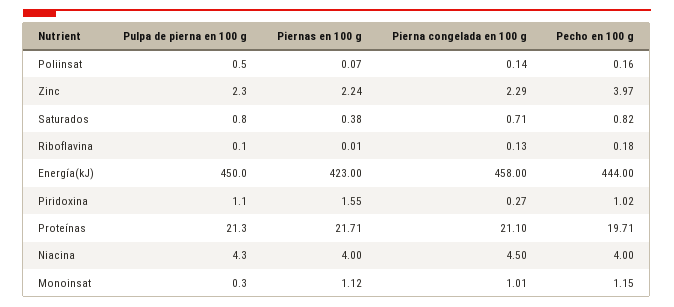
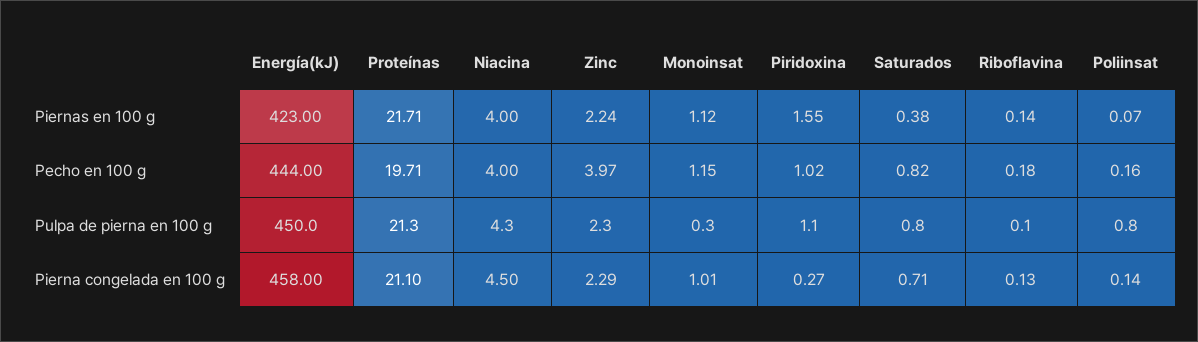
  {
    "Pulpa de pierna en 100 g": {
-     "Poliinsat": 0.5,
+     "Poliinsat": 0.8,
      "Zinc": 2.3,
      "Saturados": 0.8,
      "Riboflavina": 0.1,
      "Energía(kJ)": 450,
      "Piridoxina": 1.1,
      "Proteínas": 21.3,
      "Niacina": 4.3,
      "Monoinsat": 0.3
    },
    "Piernas en 100 g": {
      "Poliinsat": 0.07,
      "Zinc": 2.24,
      "Saturados": 0.38,
-     "Riboflavina": 0.01,
+     "Riboflavina": 0.14,
      "Energía(kJ)": 423,
      "Piridoxina": 1.55,
      "Proteínas": 21.71,
      "Niacina": 4,
      "Monoinsat": 1.12
    },
    "Pierna congelada en 100 g": {
      "Poliinsat": 0.14,
      "Zinc": 2.29,
      "Saturados": 0.71,
      "Riboflavina": 0.13,
      "Energía(kJ)": 458,
      "Piridoxina": 0.27,
      "Proteínas": 21.1,
      "Niacina": 4.5,
      "Monoinsat": 1.01
    },
    "Pecho en 100 g": {
      "Poliinsat": 0.16,
      "Zinc": 3.97,
      "Saturados": 0.82,
      "Riboflavina": 0.18,
      "Energía(kJ)": 444,
      "Piridoxina": 1.02,
      "Proteínas": 19.71,
      "Niacina": 4,
      "Monoinsat": 1.15
    }
  }

